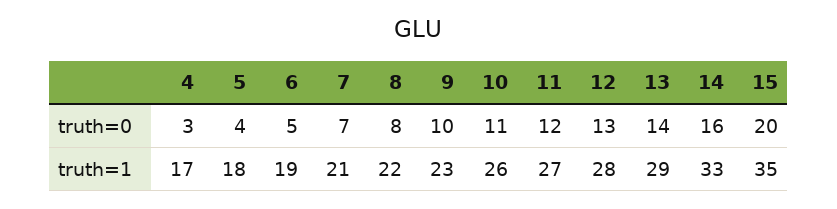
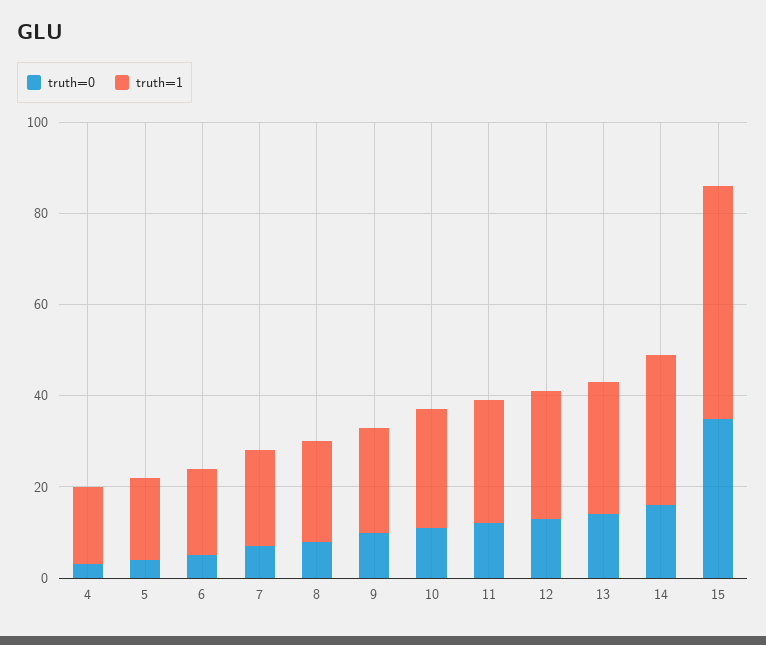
  {
    "truth=0": {
      "4": 3,
      "5": 4,
      "6": 5,
      "7": 7,
      "8": 8,
      "9": 10,
      "10": 11,
      "11": 12,
      "12": 13,
      "13": 14,
      "14": 16,
-     "15": 20
+     "15": 35
    },
    "truth=1": {
      "4": 17,
      "5": 18,
      "6": 19,
      "7": 21,
      "8": 22,
      "9": 23,
      "10": 26,
      "11": 27,
      "12": 28,
      "13": 29,
      "14": 33,
-     "15": 35
+     "15": 50
    }
  }

